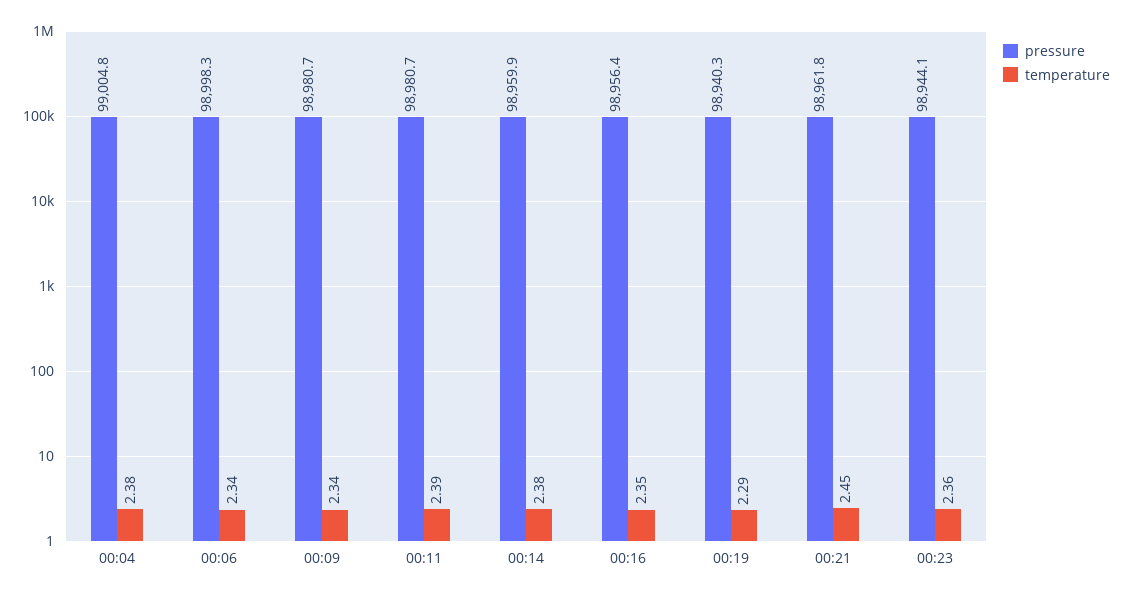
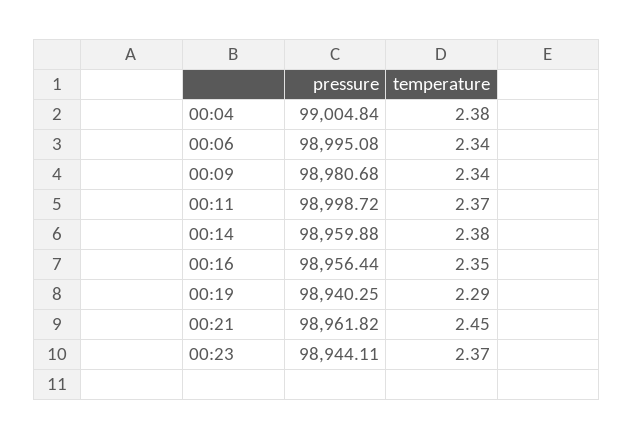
  {
    "pressure": {
      "00:04": 99004.84,
-     "00:06": 98998.3,
+     "00:06": 98995.08,
      "00:09": 98980.68,
-     "00:11": 98980.7,
+     "00:11": 98998.72,
      "00:14": 98959.88,
      "00:16": 98956.44,
      "00:19": 98940.25,
      "00:21": 98961.82,
      "00:23": 98944.11
    },
    "temperature": {
      "00:04": 2.38,
      "00:06": 2.34,
      "00:09": 2.34,
-     "00:11": 2.39,
+     "00:11": 2.37,
      "00:14": 2.38,
      "00:16": 2.35,
      "00:19": 2.29,
      "00:21": 2.45,
-     "00:23": 2.36
+     "00:23": 2.37
    }
  }

